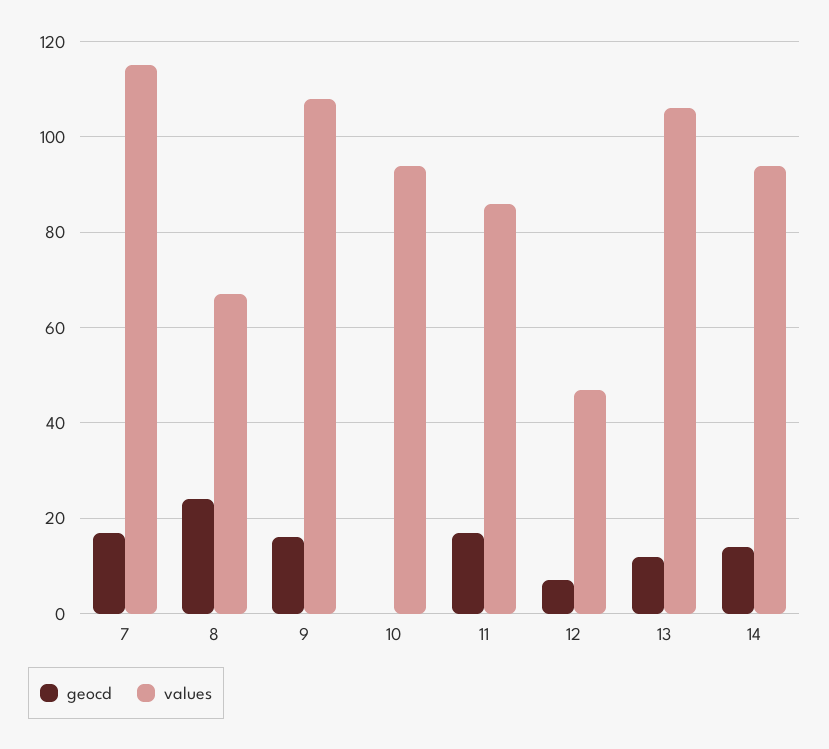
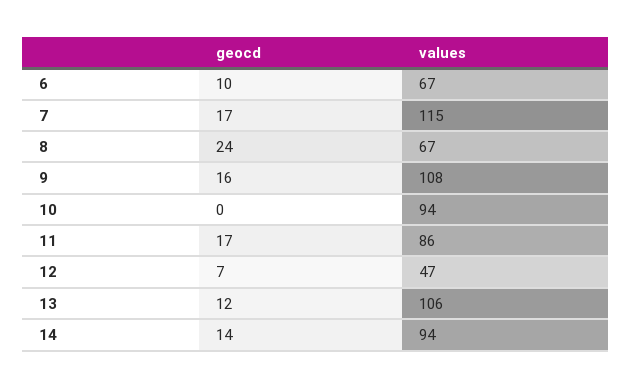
  {
    "geocd": {
      "7": 17,
      "8": 24,
      "9": 16,
      "10": 0,
      "11": 17,
      "12": 7,
      "13": 12,
-     "14": 14
+     "14": 14,
+     "6": 10
    },
    "values": {
      "7": 115,
      "8": 67,
      "9": 108,
      "10": 94,
      "11": 86,
      "12": 47,
      "13": 106,
-     "14": 94
+     "14": 94,
+     "6": 67
    }
  }

